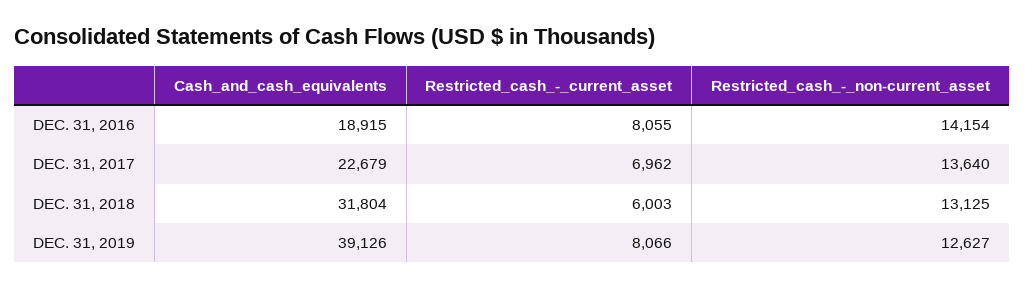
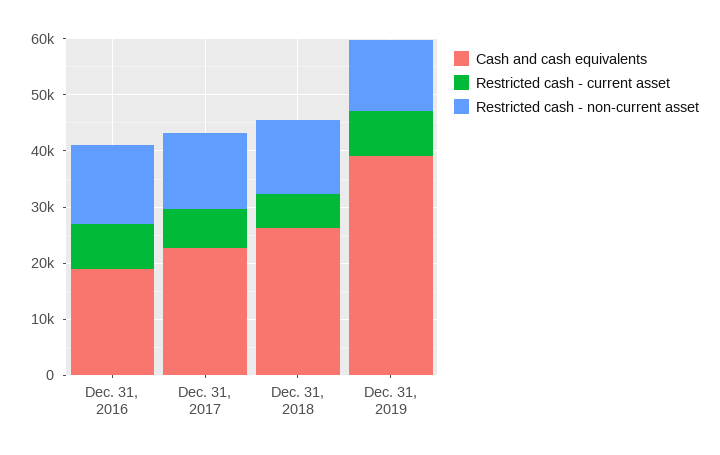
  {
    "Cash_and_cash_equivalents": {
      "DEC. 31, 2016": 18915,
      "DEC. 31, 2017": 22679,
-     "DEC. 31, 2018": 31804,
+     "DEC. 31, 2018": 26000,
      "DEC. 31, 2019": 39126
    },
    "Restricted_cash_-_current_asset": {
      "DEC. 31, 2016": 8055,
      "DEC. 31, 2017": 6962,
      "DEC. 31, 2018": 6003,
      "DEC. 31, 2019": 8066
    },
    "Restricted_cash_-_non-current_asset": {
      "DEC. 31, 2016": 14154,
      "DEC. 31, 2017": 13640,
      "DEC. 31, 2018": 13125,
      "DEC. 31, 2019": 12627
    }
  }

